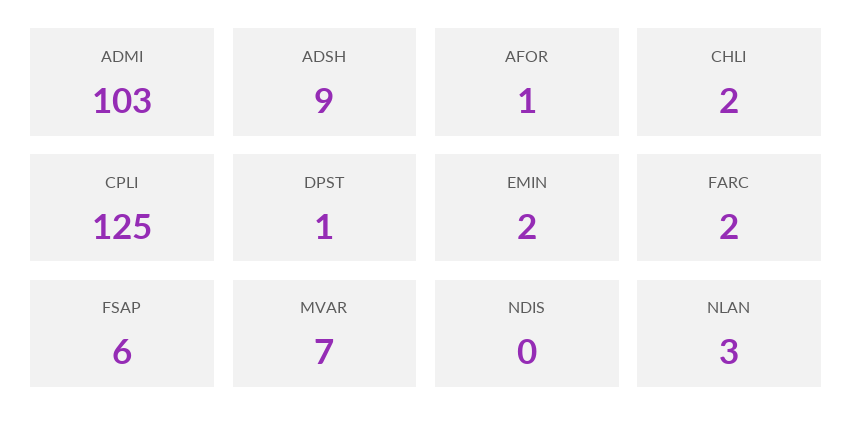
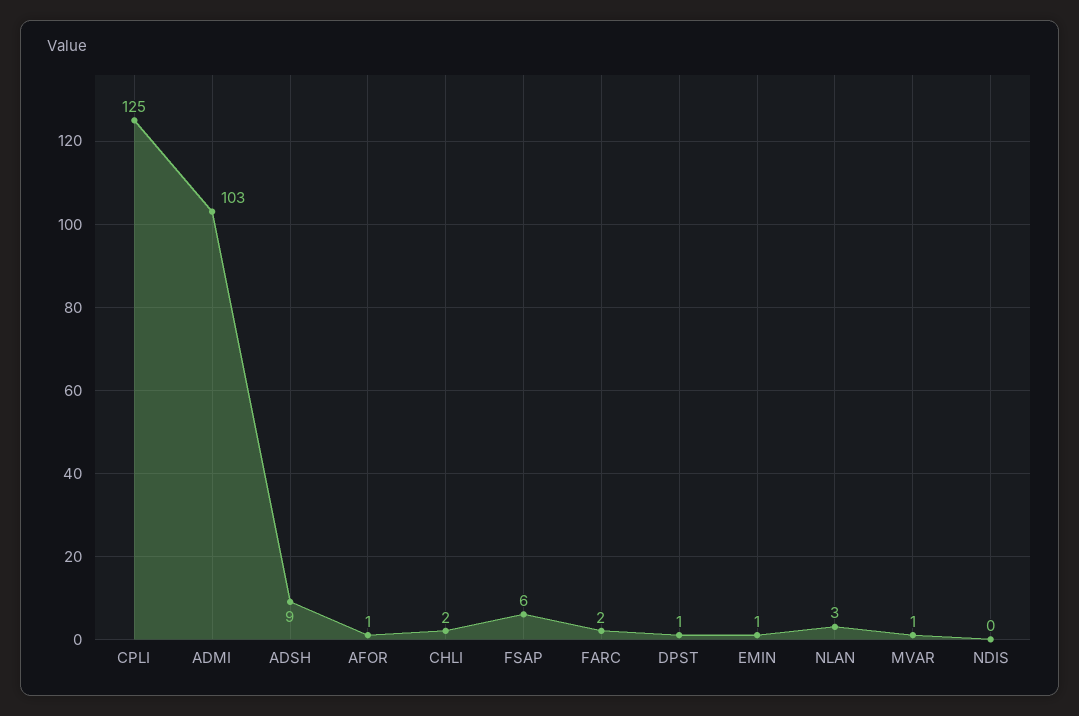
  {
    "ADMI": 103,
    "ADSH": 9,
    "AFOR": 1,
    "CHLI": 2,
    "CPLI": 125,
    "DPST": 1,
-   "EMIN": 2,
+   "EMIN": 1,
    "FARC": 2,
    "FSAP": 6,
-   "MVAR": 7,
+   "MVAR": 1,
    "NDIS": 0,
    "NLAN": 3
  }

